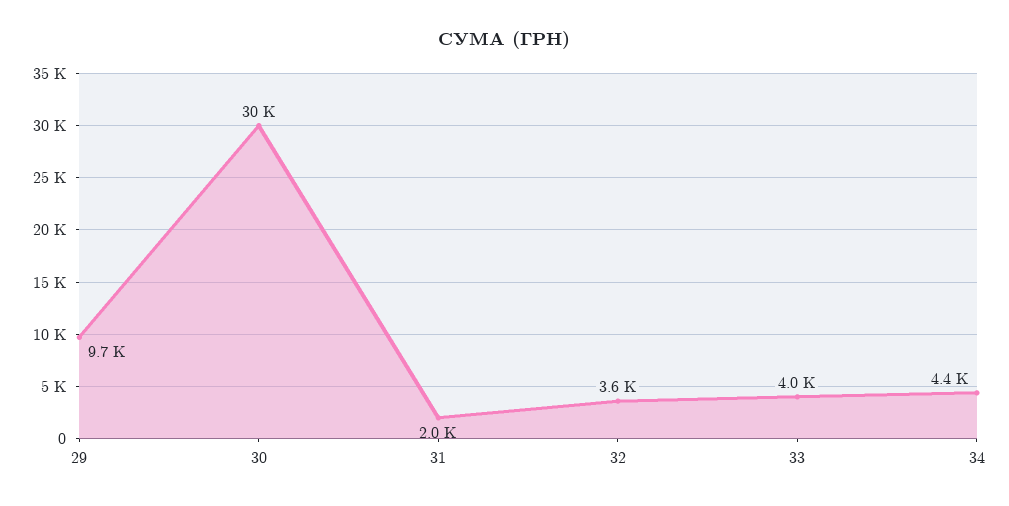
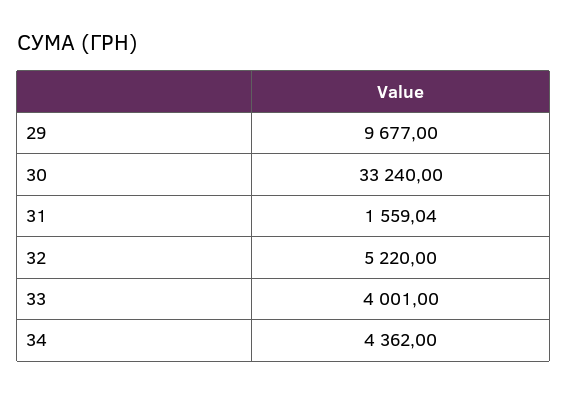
  {
    "29": 9677,
-   "30": 30000,
+   "30": 33240,
-   "31": 2000,
+   "31": 1559.04,
-   "32": 3600,
+   "32": 5220,
    "33": 4001,
    "34": 4362
  }

